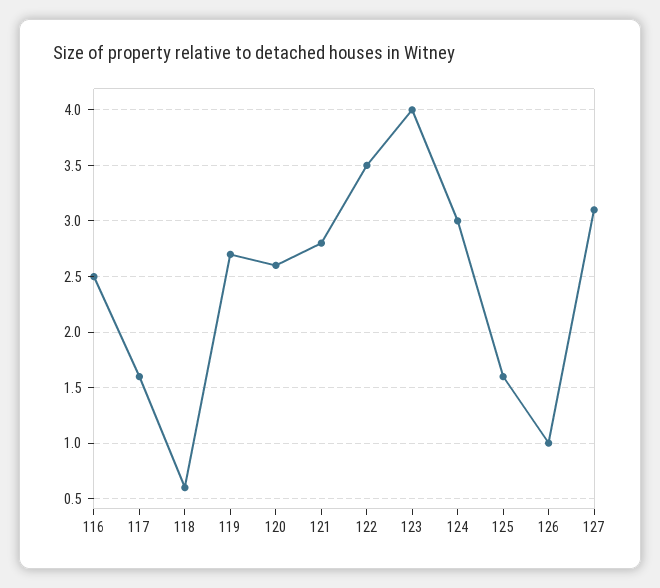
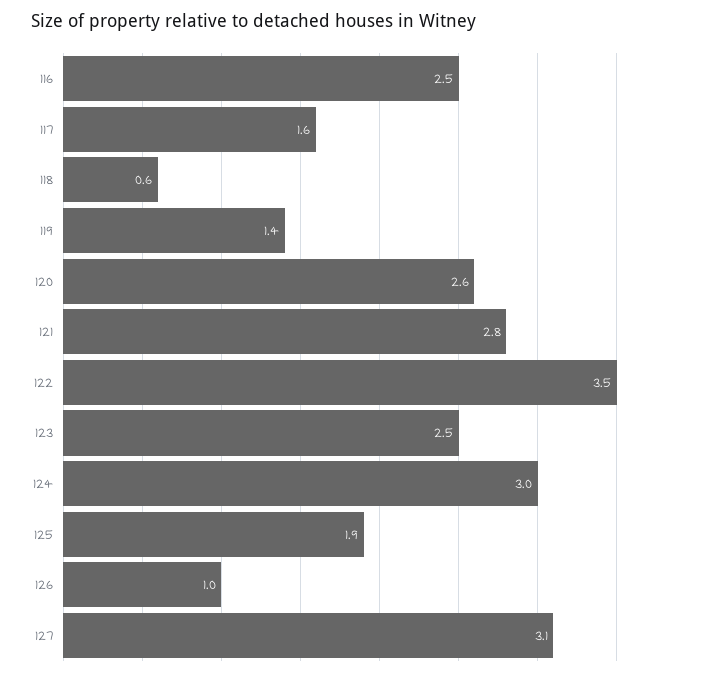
  {
    "116": 2.5,
    "117": 1.6,
    "118": 0.6,
-   "119": 2.7,
+   "119": 1.4,
    "120": 2.6,
    "121": 2.8,
    "122": 3.5,
-   "123": 4,
+   "123": 2.5,
    "124": 3,
-   "125": 1.6,
+   "125": 1.9,
    "126": 1,
    "127": 3.1
  }

